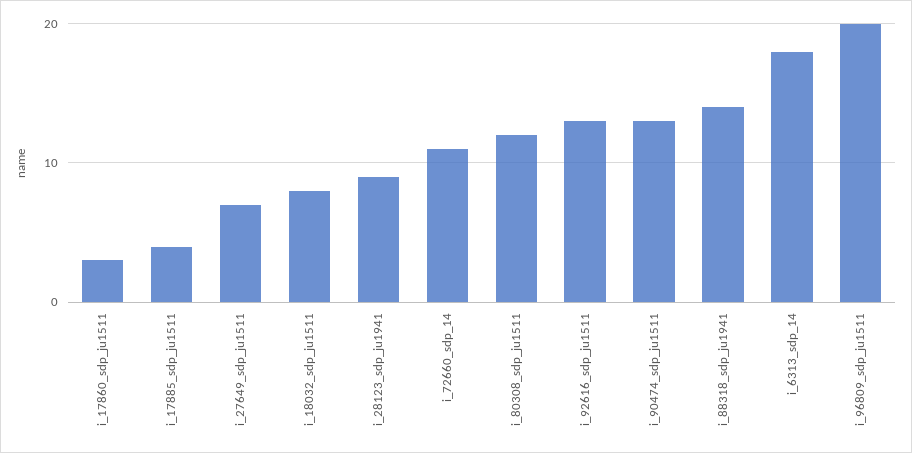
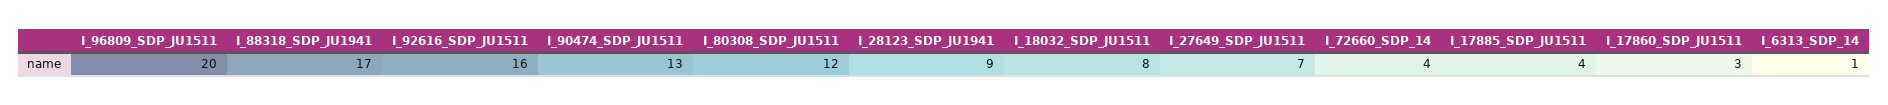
  {
    "i_17860_sdp_ju1511": 3,
    "i_17885_sdp_ju1511": 4,
    "i_27649_sdp_ju1511": 7,
    "i_18032_sdp_ju1511": 8,
    "i_28123_sdp_ju1941": 9,
-   "i_72660_sdp_14": 11,
+   "i_72660_sdp_14": 4,
    "i_80308_sdp_ju1511": 12,
-   "i_92616_sdp_ju1511": 13,
+   "i_92616_sdp_ju1511": 16,
    "i_90474_sdp_ju1511": 13,
-   "i_88318_sdp_ju1941": 14,
+   "i_88318_sdp_ju1941": 17,
-   "i_6313_sdp_14": 18,
+   "i_6313_sdp_14": 1,
    "i_96809_sdp_ju1511": 20
  }

